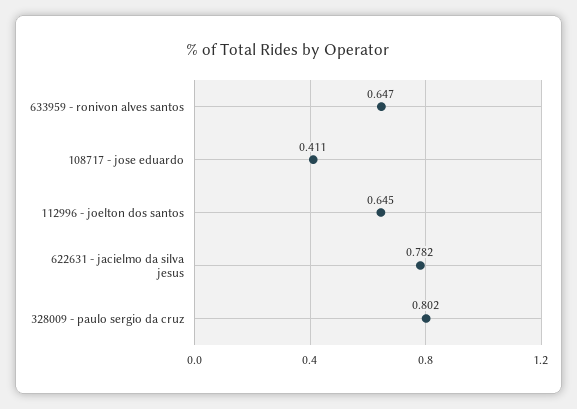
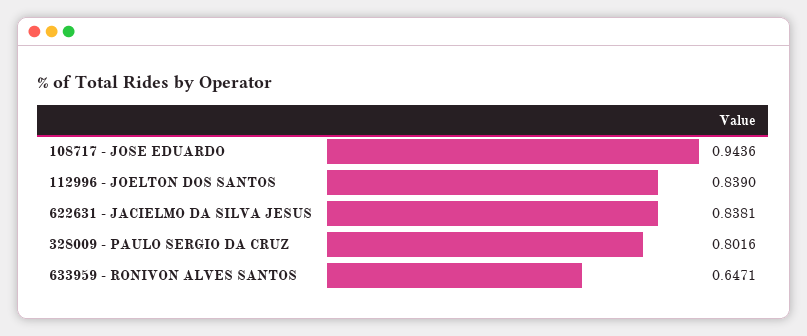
  {
    "633959 - ronivon alves santos": 0.6471,
-   "108717 - jose eduardo": 0.411,
+   "108717 - jose eduardo": 0.9436,
-   "112996 - joelton dos santos": 0.645,
+   "112996 - joelton dos santos": 0.839,
-   "622631 - jacielmo da silva jesus": 0.782,
+   "622631 - jacielmo da silva jesus": 0.8381,
    "328009 - paulo sergio da cruz": 0.8016
  }

